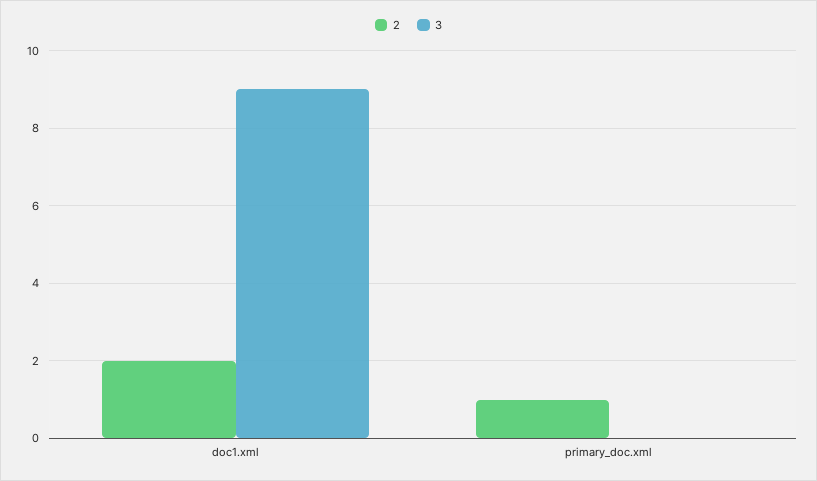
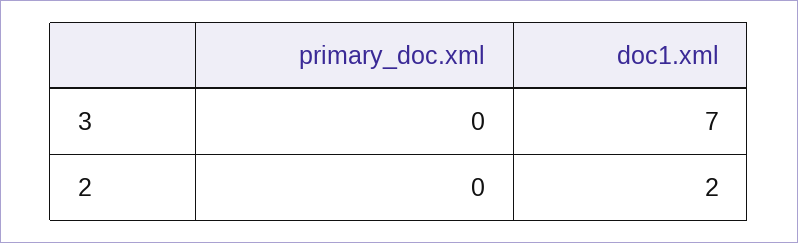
  {
    "2": {
      "doc1.xml": 2,
-     "primary_doc.xml": 1
+     "primary_doc.xml": 0
    },
    "3": {
-     "doc1.xml": 9,
+     "doc1.xml": 7,
      "primary_doc.xml": 0
    }
  }

